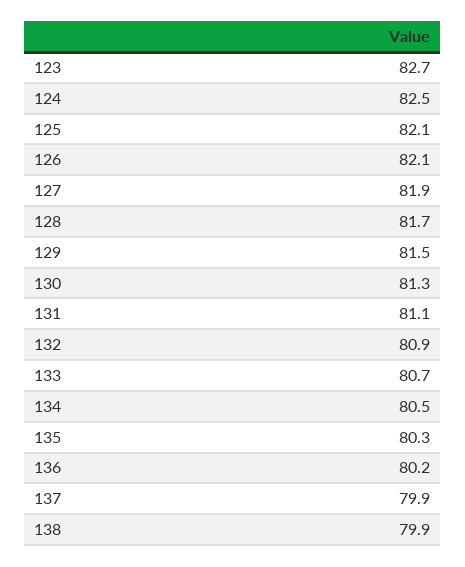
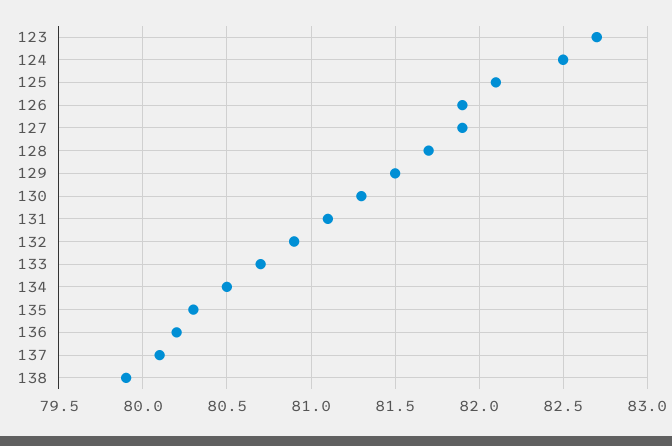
  {
    "123": 82.7,
    "124": 82.5,
    "125": 82.1,
-   "126": 82.1,
+   "126": 81.9,
    "127": 81.9,
    "128": 81.7,
    "129": 81.5,
    "130": 81.3,
    "131": 81.1,
    "132": 80.9,
    "133": 80.7,
    "134": 80.5,
    "135": 80.3,
    "136": 80.2,
-   "137": 79.9,
+   "137": 80.1,
    "138": 79.9
  }

